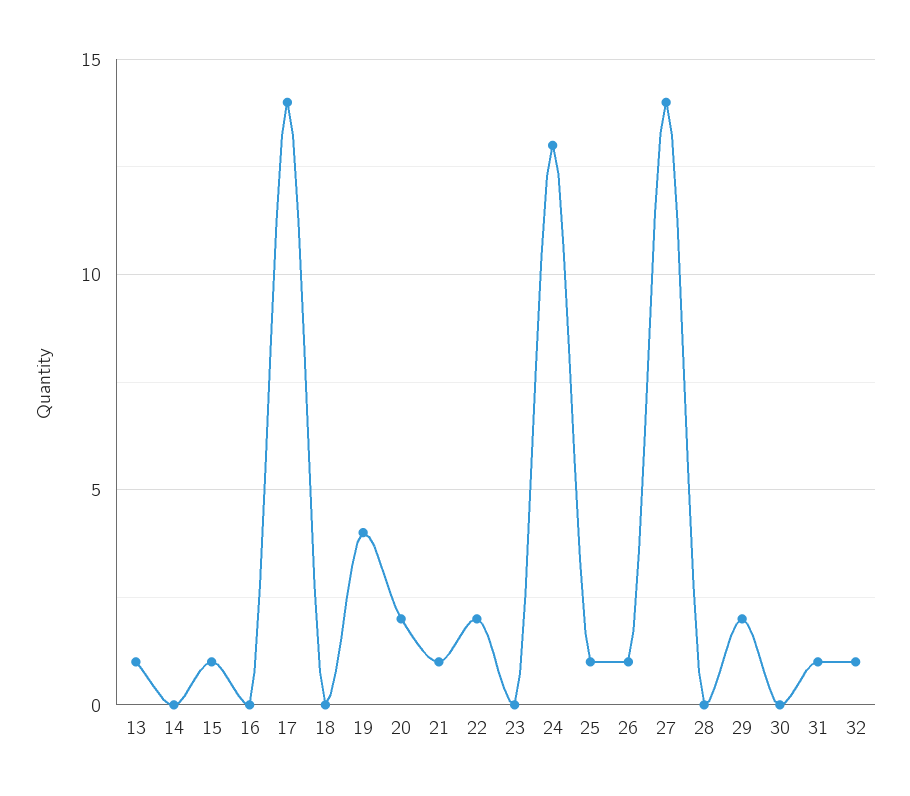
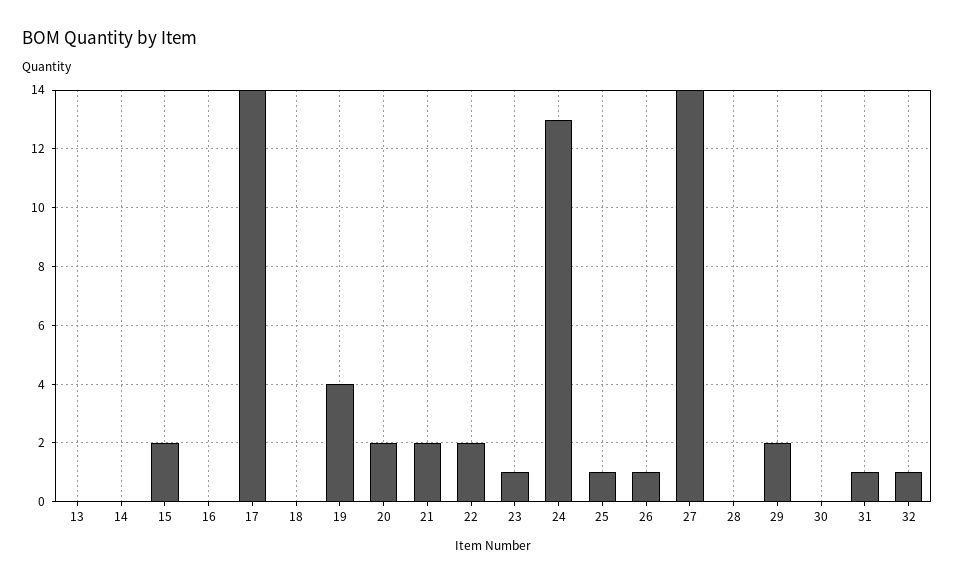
  {
-   "13": 1,
+   "13": 0,
    "14": 0,
-   "15": 1,
+   "15": 2,
    "16": 0,
    "17": 14,
    "18": 0,
    "19": 4,
    "20": 2,
-   "21": 1,
+   "21": 2,
    "22": 2,
-   "23": 0,
+   "23": 1,
    "24": 13,
    "25": 1,
    "26": 1,
    "27": 14,
    "28": 0,
    "29": 2,
    "30": 0,
    "31": 1,
    "32": 1
  }

